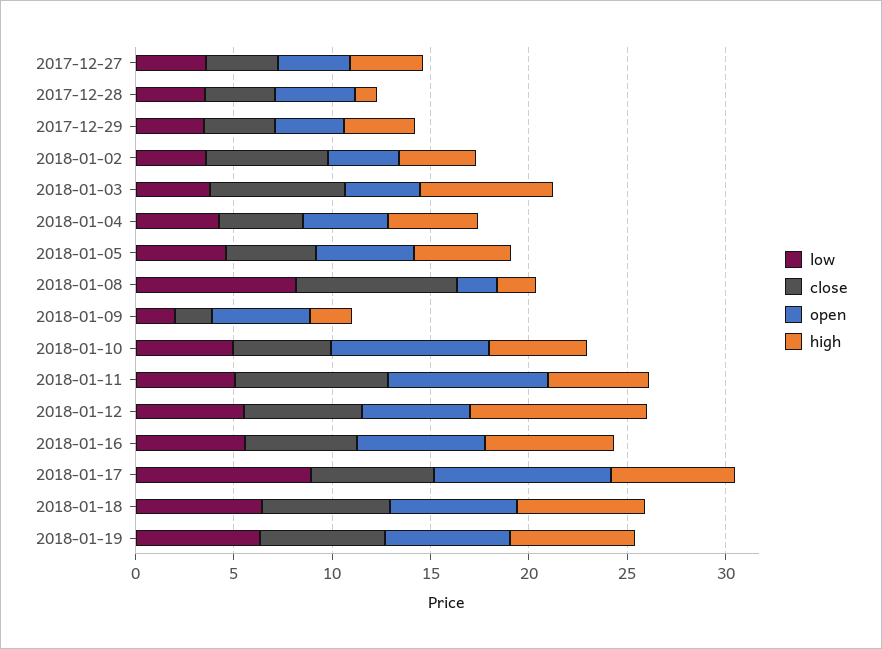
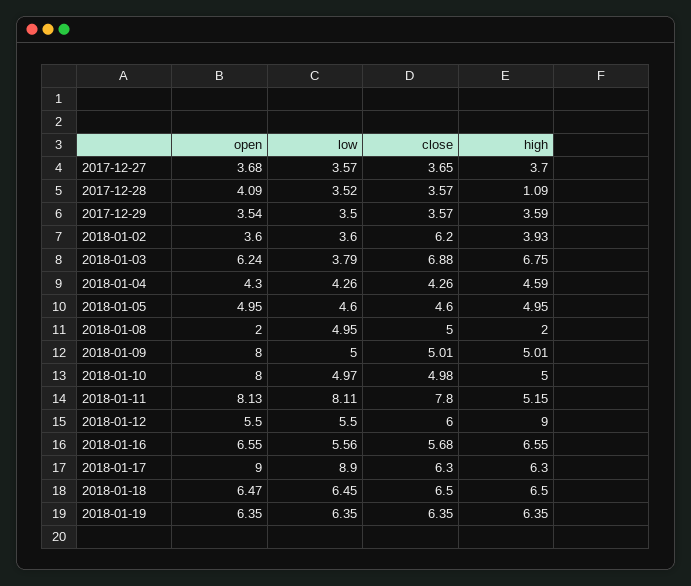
  {
    "low": {
      "2017-12-27": 3.57,
      "2017-12-28": 3.52,
      "2017-12-29": 3.5,
      "2018-01-02": 3.6,
      "2018-01-03": 3.79,
      "2018-01-04": 4.26,
      "2018-01-05": 4.6,
-     "2018-01-08": 8,
+     "2018-01-08": 4.95,
-     "2018-01-09": 2,
+     "2018-01-09": 5,
      "2018-01-10": 4.97,
-     "2018-01-11": 5,
+     "2018-01-11": 8.11,
      "2018-01-12": 5.5,
      "2018-01-16": 5.56,
      "2018-01-17": 8.9,
      "2018-01-18": 6.45,
      "2018-01-19": 6.35
    },
    "close": {
      "2017-12-27": 3.65,
      "2017-12-28": 3.57,
      "2017-12-29": 3.57,
      "2018-01-02": 6.2,
      "2018-01-03": 6.88,
      "2018-01-04": 4.26,
      "2018-01-05": 4.6,
-     "2018-01-08": 8,
+     "2018-01-08": 5,
-     "2018-01-09": 2,
+     "2018-01-09": 5.01,
      "2018-01-10": 4.98,
      "2018-01-11": 7.8,
      "2018-01-12": 6,
      "2018-01-16": 5.68,
      "2018-01-17": 6.3,
      "2018-01-18": 6.5,
      "2018-01-19": 6.35
    },
    "open": {
      "2017-12-27": 3.68,
      "2017-12-28": 4.09,
      "2017-12-29": 3.54,
      "2018-01-02": 3.6,
-     "2018-01-03": 4,
+     "2018-01-03": 6.24,
      "2018-01-04": 4.3,
      "2018-01-05": 4.95,
      "2018-01-08": 2,
-     "2018-01-09": 5,
+     "2018-01-09": 8,
      "2018-01-10": 8,
      "2018-01-11": 8.13,
      "2018-01-12": 5.5,
      "2018-01-16": 6.55,
      "2018-01-17": 9,
      "2018-01-18": 6.47,
      "2018-01-19": 6.35
    },
    "high": {
      "2017-12-27": 3.7,
      "2017-12-28": 1.09,
      "2017-12-29": 3.59,
      "2018-01-02": 3.93,
      "2018-01-03": 6.75,
      "2018-01-04": 4.59,
      "2018-01-05": 4.95,
      "2018-01-08": 2,
-     "2018-01-09": 2,
+     "2018-01-09": 5.01,
      "2018-01-10": 5,
      "2018-01-11": 5.15,
      "2018-01-12": 9,
      "2018-01-16": 6.55,
      "2018-01-17": 6.3,
      "2018-01-18": 6.5,
      "2018-01-19": 6.35
    }
  }

